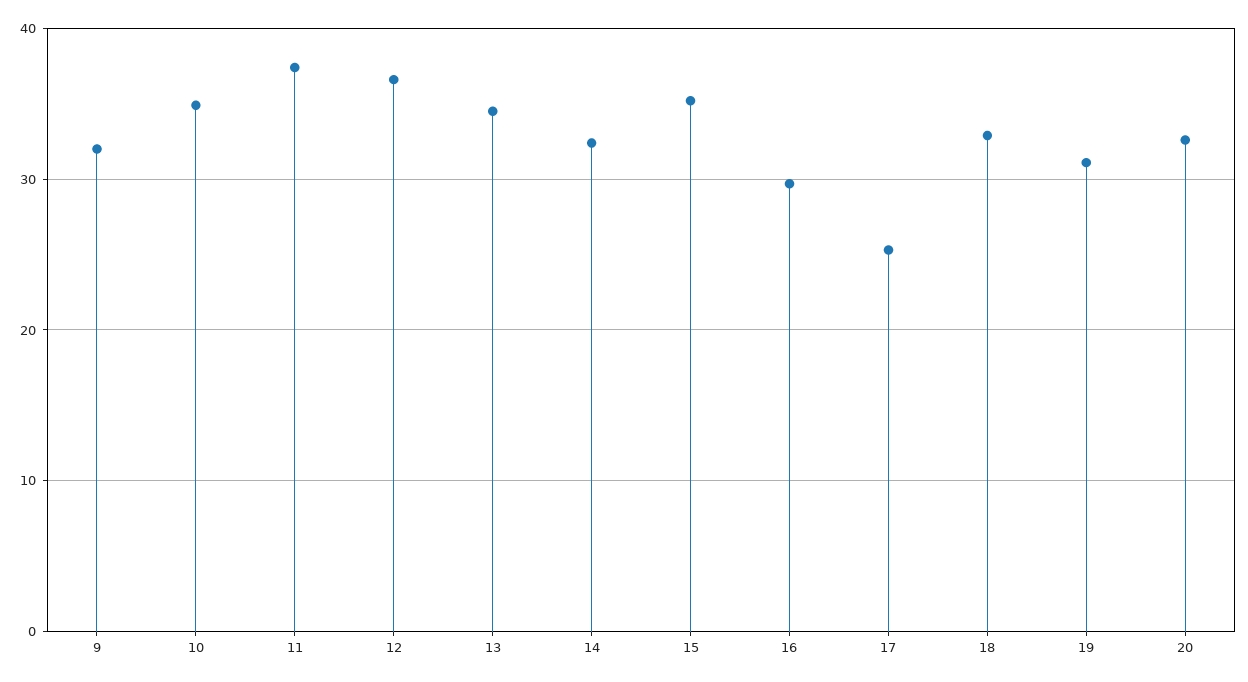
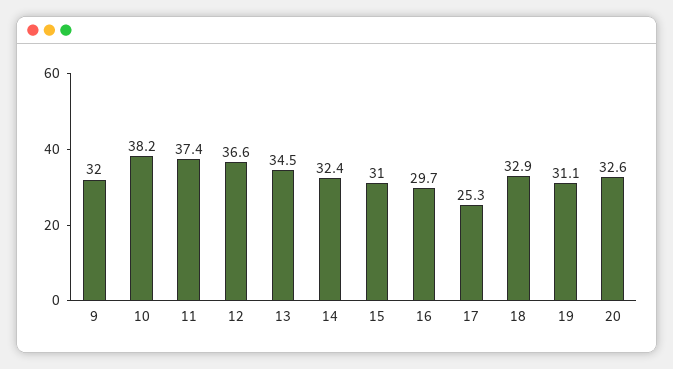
  {
    "9": 32,
-   "10": 35,
+   "10": 38.2,
    "11": 37.4,
    "12": 36.6,
    "13": 34.5,
    "14": 32.4,
-   "15": 35,
+   "15": 31,
    "16": 29.7,
    "17": 25.3,
    "18": 32.9,
    "19": 31.1,
    "20": 32.6
  }

